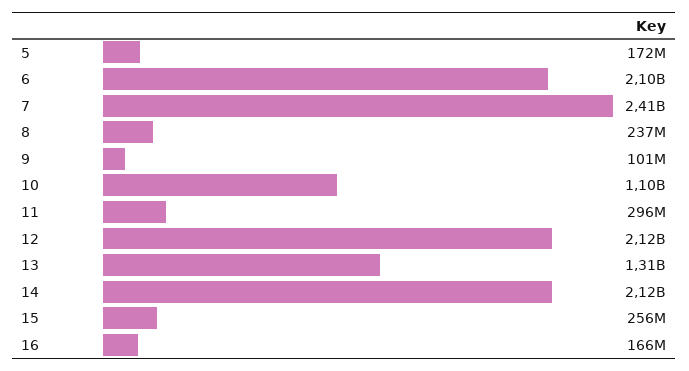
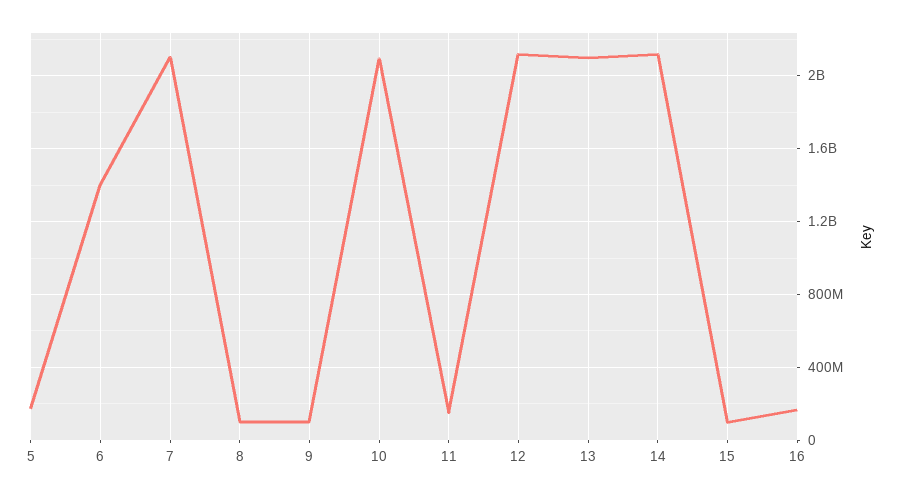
  {
    "5": 172000000,
-   "6": 2100000000,
+   "6": 1400000000,
-   "7": 2410000000,
+   "7": 2100000000,
-   "8": 237000000,
+   "8": 100000000,
    "9": 101000000,
-   "10": 1100000000,
+   "10": 2100000000,
-   "11": 296000000,
+   "11": 150000000,
    "12": 2120000000,
-   "13": 1310000000,
+   "13": 2100000000,
    "14": 2120000000,
-   "15": 256000000,
+   "15": 100000000,
    "16": 166000000
  }

